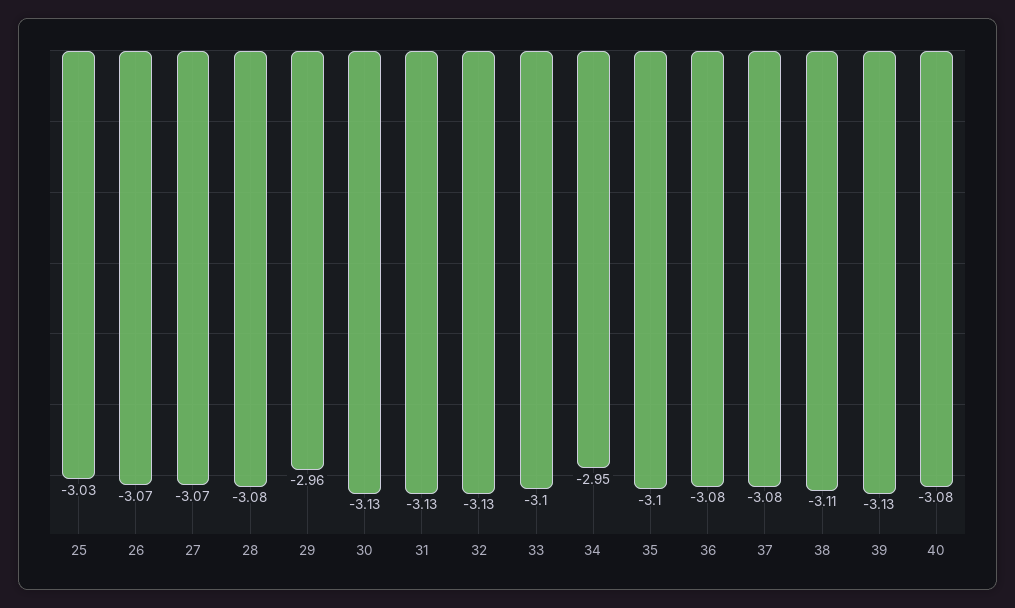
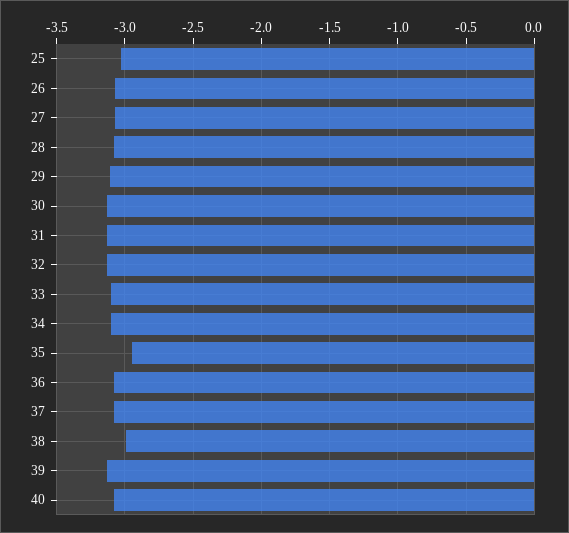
  {
    "25": -3.03,
    "26": -3.07,
    "27": -3.07,
    "28": -3.08,
-   "29": -2.96,
+   "29": -3.1,
    "30": -3.13,
    "31": -3.13,
    "32": -3.13,
    "33": -3.1,
-   "34": -2.95,
+   "34": -3.1,
-   "35": -3.1,
+   "35": -2.95,
    "36": -3.08,
    "37": -3.08,
-   "38": -3.11,
+   "38": -3,
    "39": -3.13,
    "40": -3.08
  }

